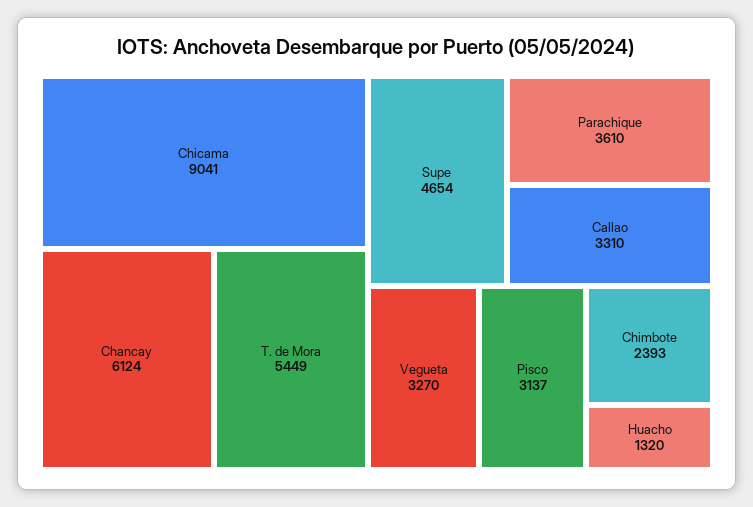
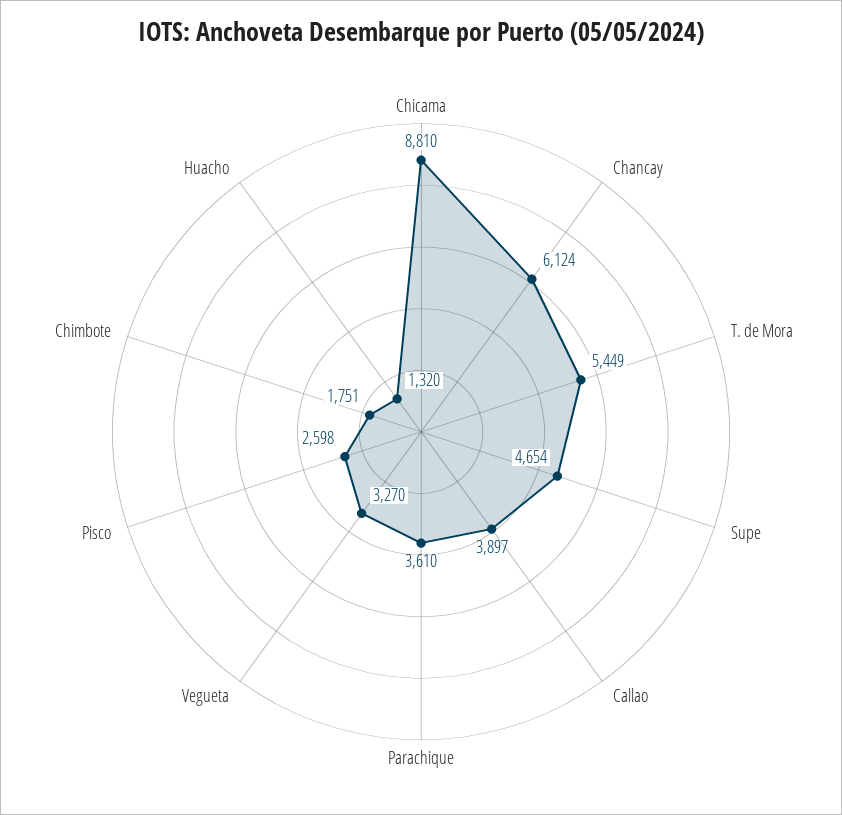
  {
-   "Chicama": 9041,
+   "Chicama": 8810,
    "Chancay": 6124,
    "T. de Mora": 5449,
    "Supe": 4654,
    "Parachique": 3610,
-   "Callao": 3310,
+   "Callao": 3897,
    "Vegueta": 3270,
-   "Pisco": 3137,
+   "Pisco": 2598,
-   "Chimbote": 2393,
+   "Chimbote": 1751,
    "Huacho": 1320
  }

